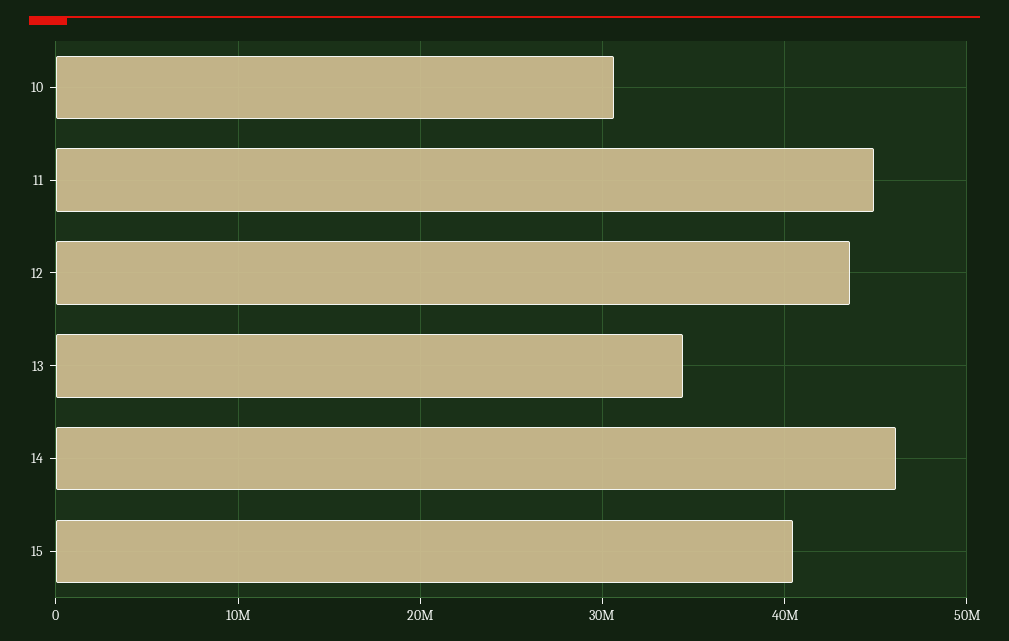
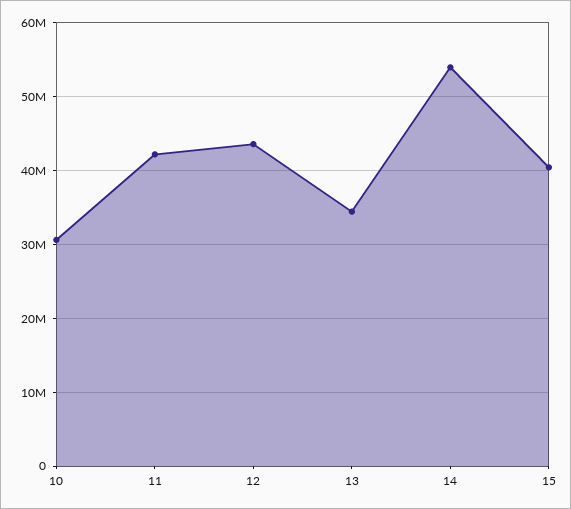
  {
    "10": 31000000,
-   "11": 45000000,
+   "11": 42000000,
    "12": 44000000,
    "13": 34000000,
-   "14": 46000000,
+   "14": 54000000,
    "15": 40000000
  }

